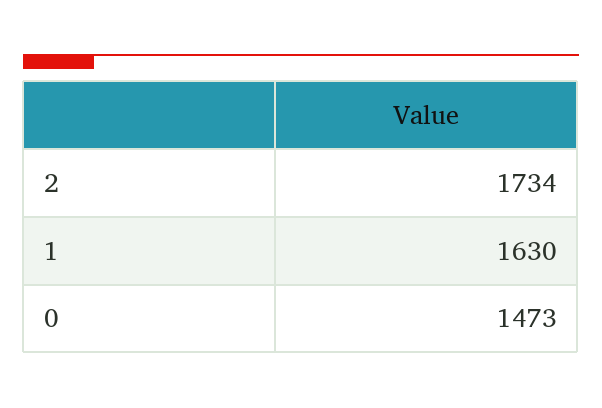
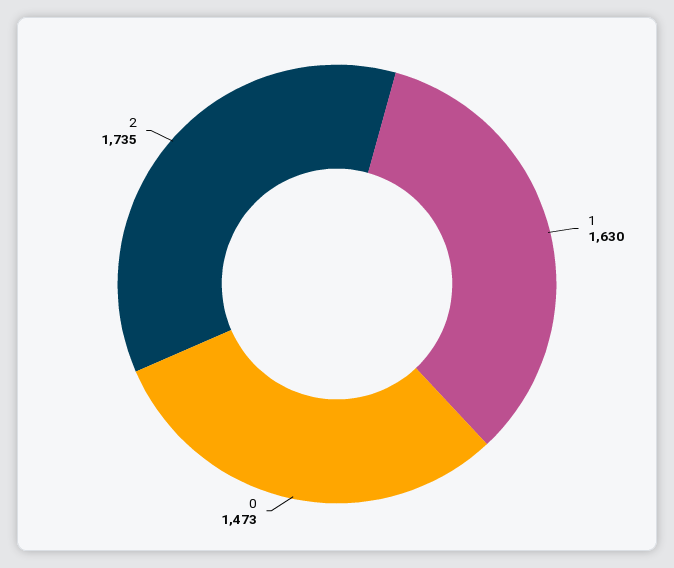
  {
-   "2": 1734,
+   "2": 1735,
    "1": 1630,
    "0": 1473
  }

